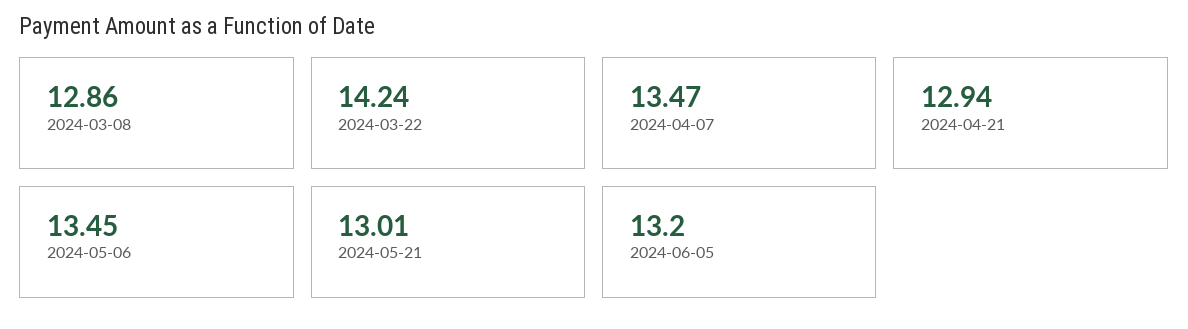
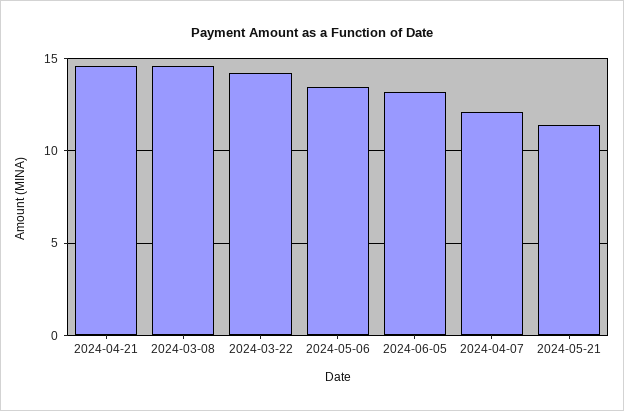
  {
-   "2024-03-08": 12.86,
+   "2024-03-08": 14.5,
    "2024-03-22": 14.24,
-   "2024-04-07": 13.47,
+   "2024-04-07": 12,
-   "2024-04-21": 12.94,
+   "2024-04-21": 14.5,
    "2024-05-06": 13.45,
-   "2024-05-21": 13.01,
+   "2024-05-21": 11.5,
    "2024-06-05": 13.2
  }

